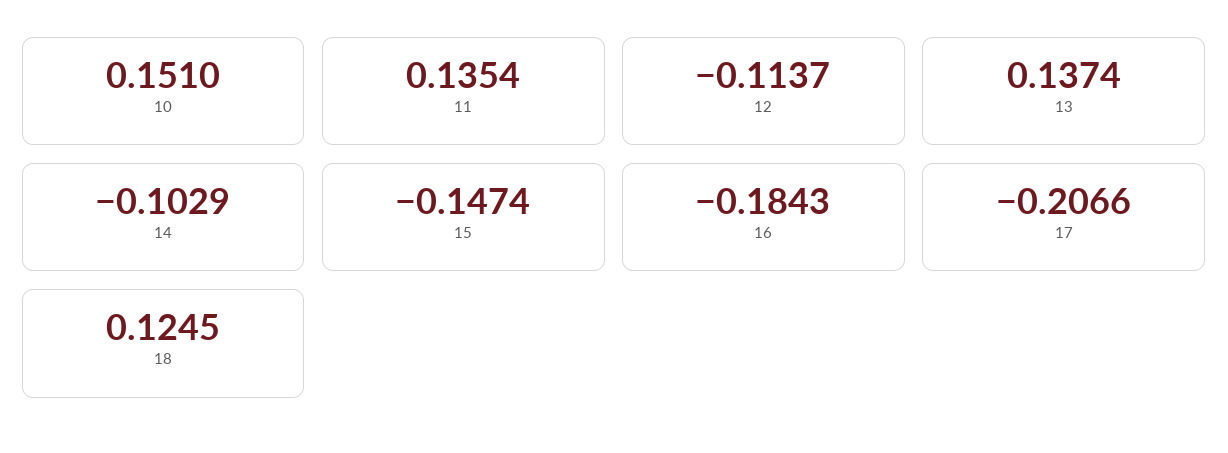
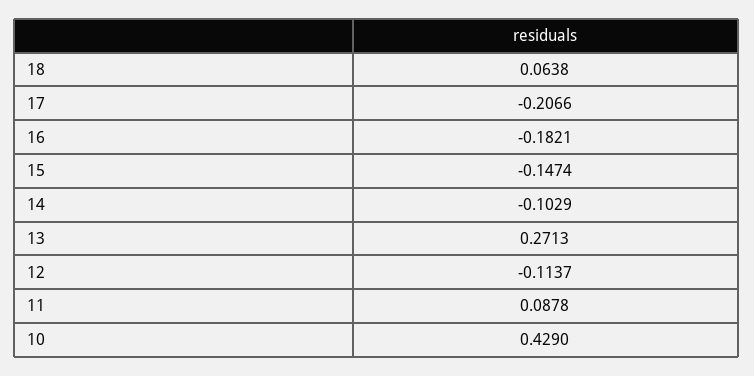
  {
-   "10": 0.151,
+   "10": 0.429,
-   "11": 0.1354,
+   "11": 0.0878,
    "12": -0.1137,
-   "13": 0.1374,
+   "13": 0.2713,
    "14": -0.1029,
    "15": -0.1474,
-   "16": -0.1843,
+   "16": -0.1821,
    "17": -0.2066,
-   "18": 0.1245
+   "18": 0.0638
  }

